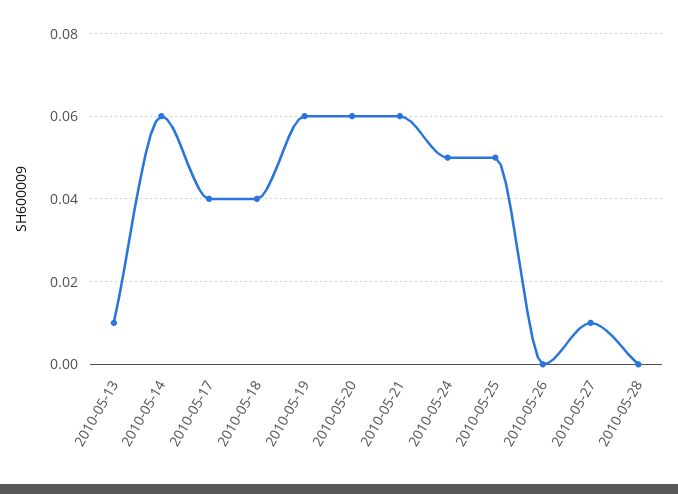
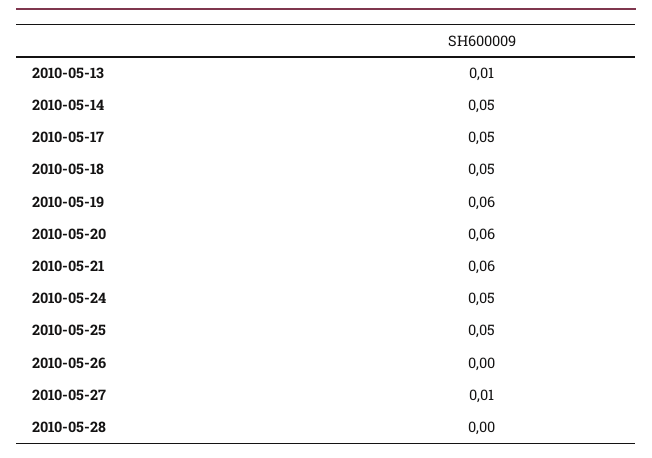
  {
    "2010-05-13": 0.01,
-   "2010-05-14": 0.06,
+   "2010-05-14": 0.05,
-   "2010-05-17": 0.04,
+   "2010-05-17": 0.05,
-   "2010-05-18": 0.04,
+   "2010-05-18": 0.05,
    "2010-05-19": 0.06,
    "2010-05-20": 0.06,
    "2010-05-21": 0.06,
    "2010-05-24": 0.05,
    "2010-05-25": 0.05,
    "2010-05-26": 0,
    "2010-05-27": 0.01,
    "2010-05-28": 0
  }

